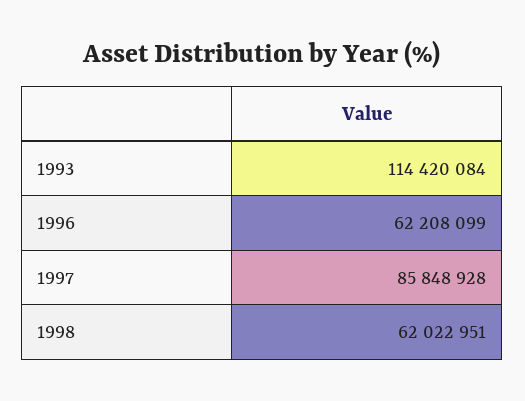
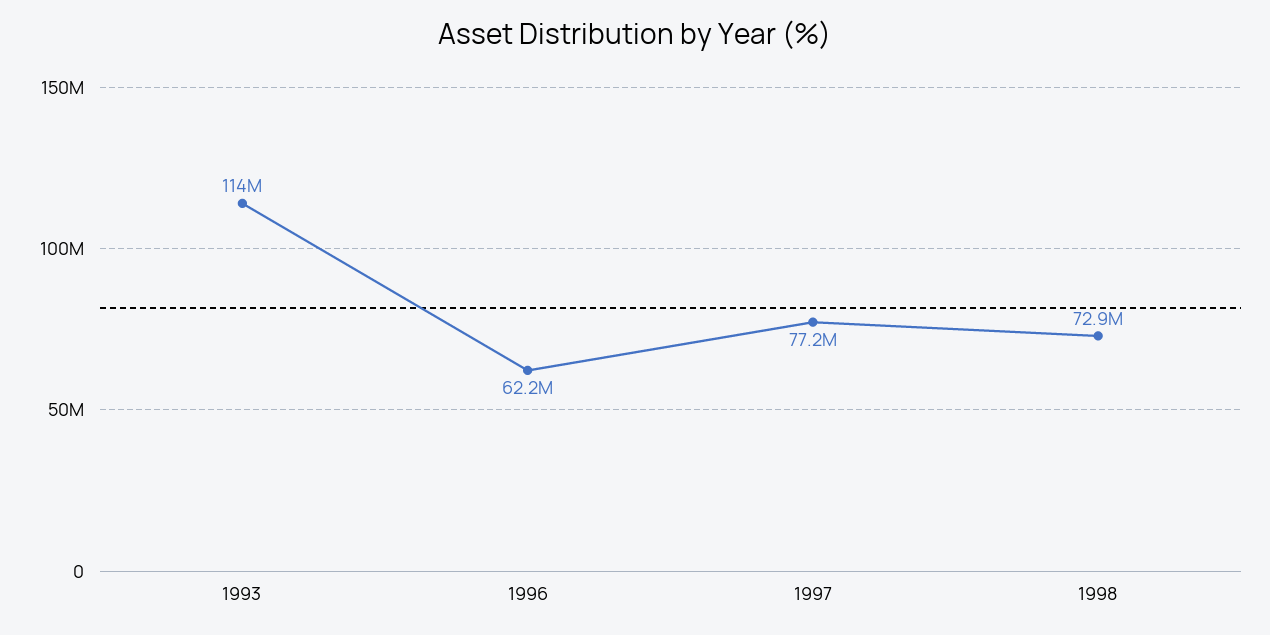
  {
    "1993": 114420084,
    "1996": 62208099,
-   "1997": 85848928,
+   "1997": 77200000,
-   "1998": 62022951
+   "1998": 72900000
  }

